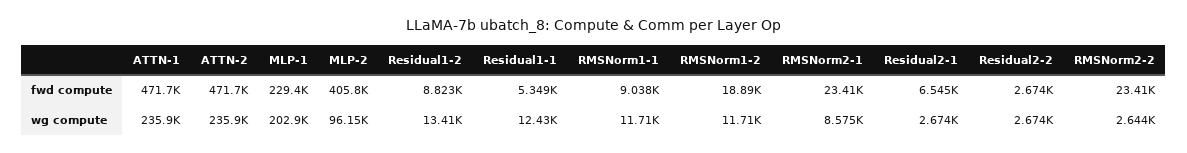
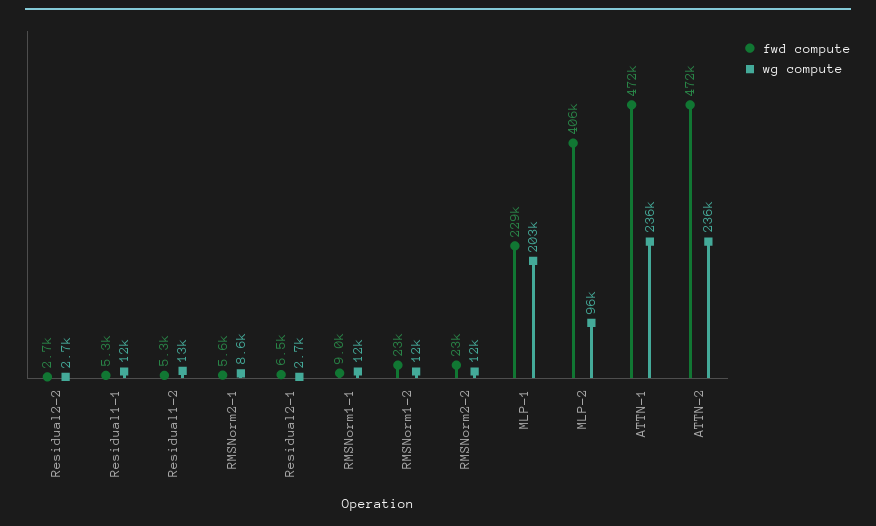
  {
    "fwd compute": {
      "ATTN-1": 471700,
      "ATTN-2": 471700,
      "MLP-1": 229400,
      "MLP-2": 405800,
-     "Residual1-2": 8823,
+     "Residual1-2": 5300,
      "Residual1-1": 5349,
      "RMSNorm1-1": 9038,
-     "RMSNorm1-2": 18890,
+     "RMSNorm1-2": 23000,
-     "RMSNorm2-1": 23410,
+     "RMSNorm2-1": 5600,
      "Residual2-1": 6545,
      "Residual2-2": 2674,
      "RMSNorm2-2": 23410
    },
    "wg compute": {
      "ATTN-1": 235900,
      "ATTN-2": 235900,
      "MLP-1": 202900,
      "MLP-2": 96150,
      "Residual1-2": 13410,
      "Residual1-1": 12430,
      "RMSNorm1-1": 11710,
      "RMSNorm1-2": 11710,
      "RMSNorm2-1": 8575,
      "Residual2-1": 2674,
      "Residual2-2": 2674,
-     "RMSNorm2-2": 2644
+     "RMSNorm2-2": 12000
    }
  }

